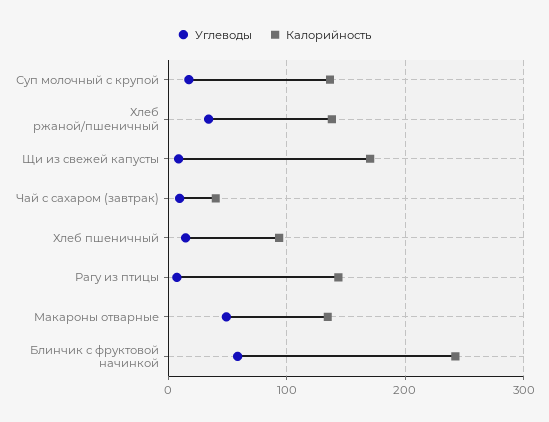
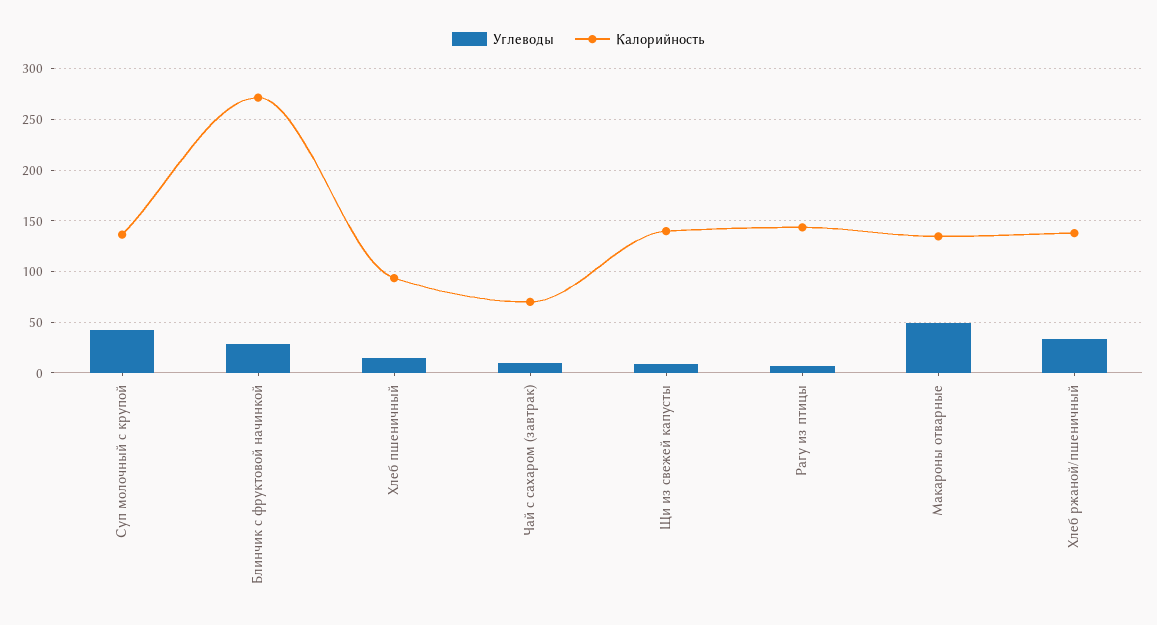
  {
    "Углеводы": {
-     "Суп молочный с крупой": 20,
+     "Суп молочный с крупой": 40,
      "Хлеб ржаной/пшеничный": 30,
      "Щи из свежей капусты": 10,
      "Чай с сахаром (завтрак)": 10,
      "Хлеб пшеничный": 10,
      "Рагу из птицы": 10,
      "Макароны отварные": 50,
-     "Блинчик с фруктовой начинкой": 60
+     "Блинчик с фруктовой начинкой": 30
    },
    "Калорийность": {
      "Суп молочный с крупой": 140,
      "Хлеб ржаной/пшеничный": 140,
-     "Щи из свежей капусты": 170,
+     "Щи из свежей капусты": 140,
-     "Чай с сахаром (завтрак)": 40,
+     "Чай с сахаром (завтрак)": 70,
      "Хлеб пшеничный": 90,
      "Рагу из птицы": 140,
      "Макароны отварные": 130,
-     "Блинчик с фруктовой начинкой": 240
+     "Блинчик с фруктовой начинкой": 270
    }
  }

